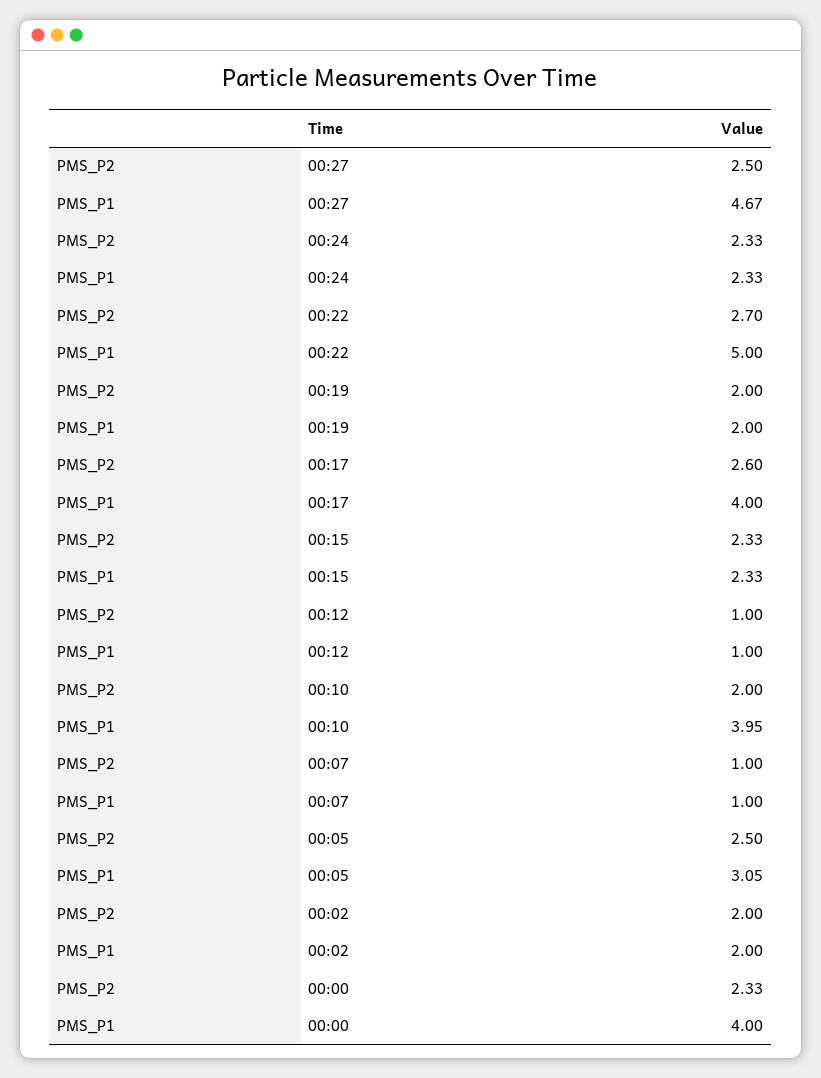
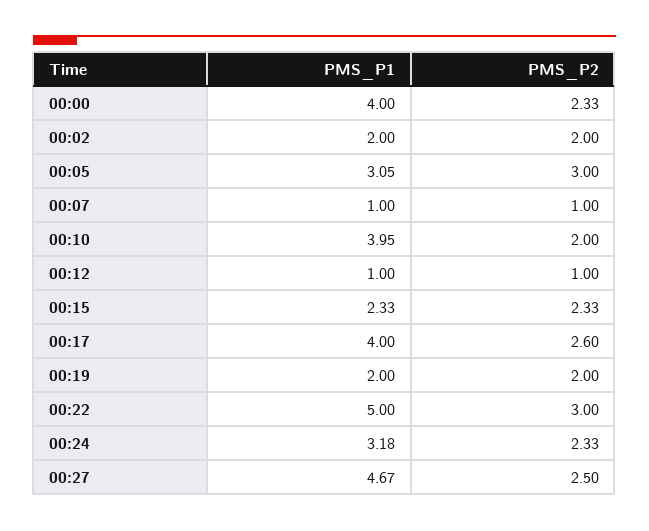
  {
    "PMS_P2": {
      "00:27": 2.5,
      "00:24": 2.33,
-     "00:22": 2.7,
+     "00:22": 3,
      "00:19": 2,
      "00:17": 2.6,
      "00:15": 2.33,
      "00:12": 1,
      "00:10": 2,
      "00:07": 1,
-     "00:05": 2.5,
+     "00:05": 3,
      "00:02": 2,
      "00:00": 2.33
    },
    "PMS_P1": {
      "00:27": 4.67,
-     "00:24": 2.33,
+     "00:24": 3.18,
      "00:22": 5,
      "00:19": 2,
      "00:17": 4,
      "00:15": 2.33,
      "00:12": 1,
      "00:10": 3.95,
      "00:07": 1,
      "00:05": 3.05,
      "00:02": 2,
      "00:00": 4
    }
  }

